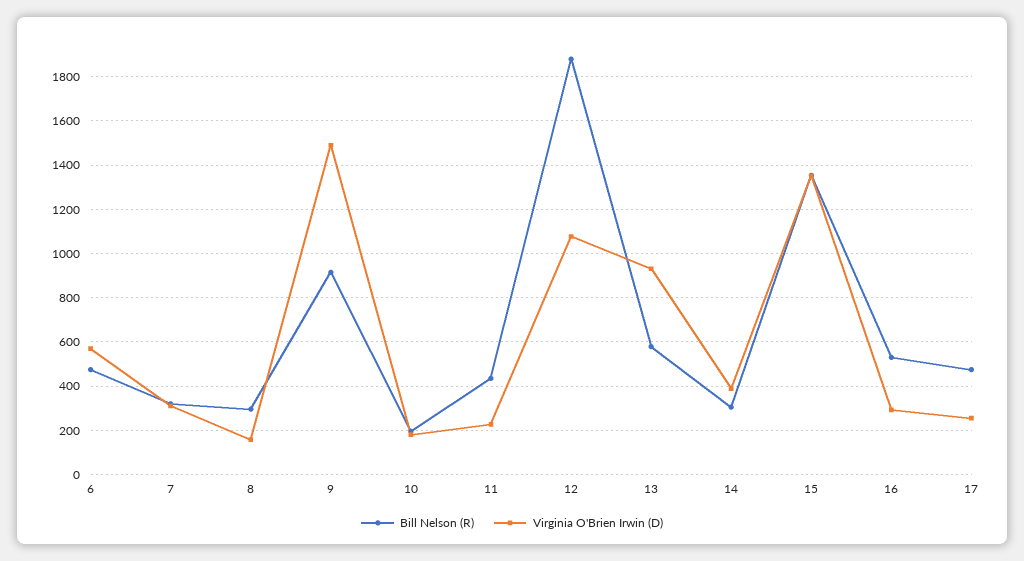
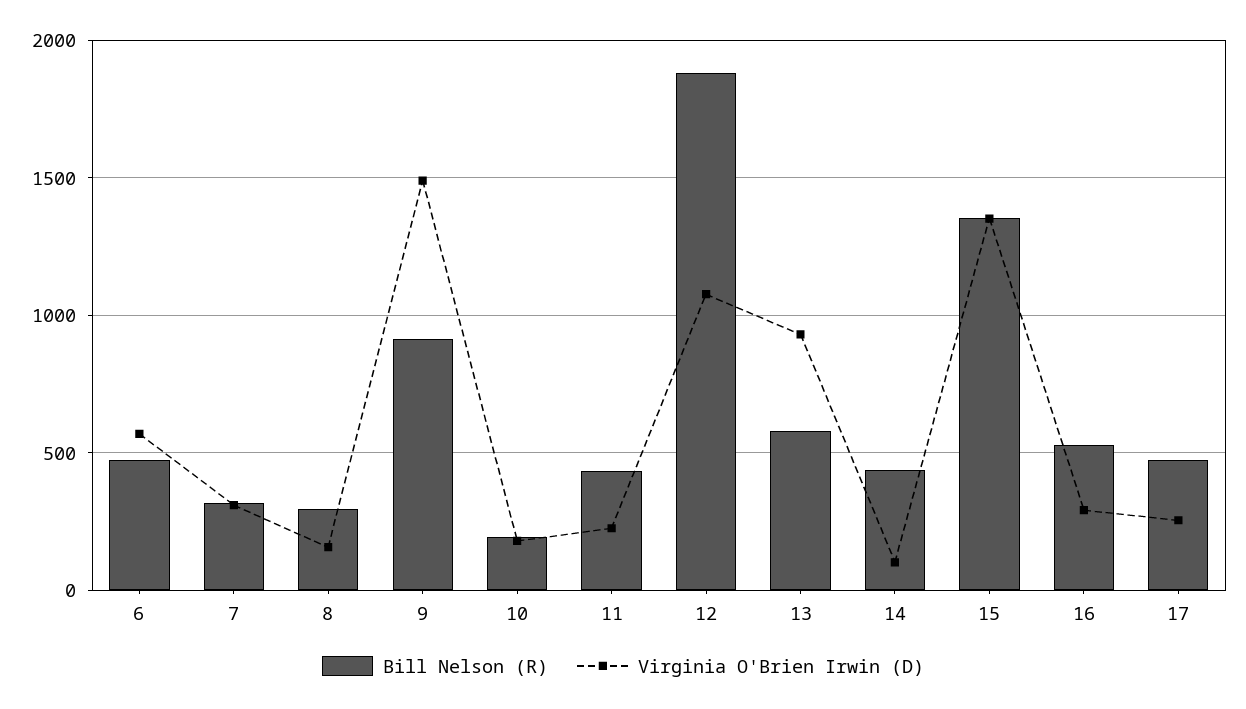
  {
    "Bill Nelson (R)": {
      "6": 450,
      "7": 300,
      "8": 300,
      "9": 900,
      "10": 200,
      "11": 450,
      "12": 1900,
      "13": 600,
-     "14": 300,
+     "14": 450,
      "15": 1350,
      "16": 550,
      "17": 450
    },
    "Virginia O'Brien Irwin (D)": {
      "6": 550,
      "7": 300,
      "8": 150,
      "9": 1500,
      "10": 200,
      "11": 250,
      "12": 1100,
      "13": 950,
-     "14": 400,
+     "14": 100,
      "15": 1350,
      "16": 300,
      "17": 250
    }
  }

